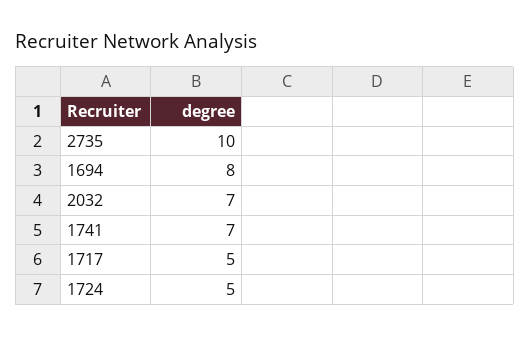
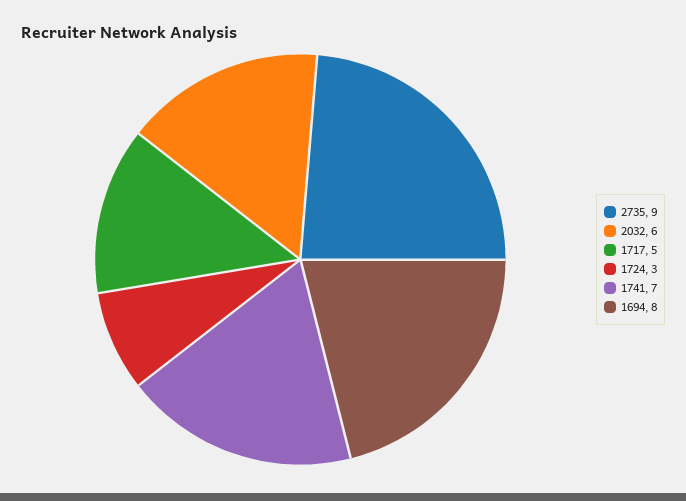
  {
-   "2735": 10,
+   "2735": 9,
    "1694": 8,
-   "2032": 7,
+   "2032": 6,
    "1741": 7,
    "1717": 5,
-   "1724": 5
+   "1724": 3
  }

